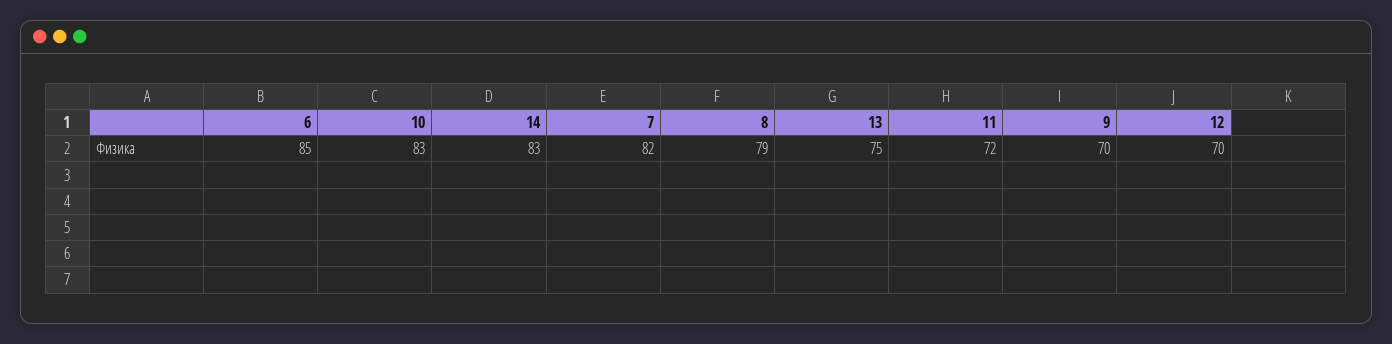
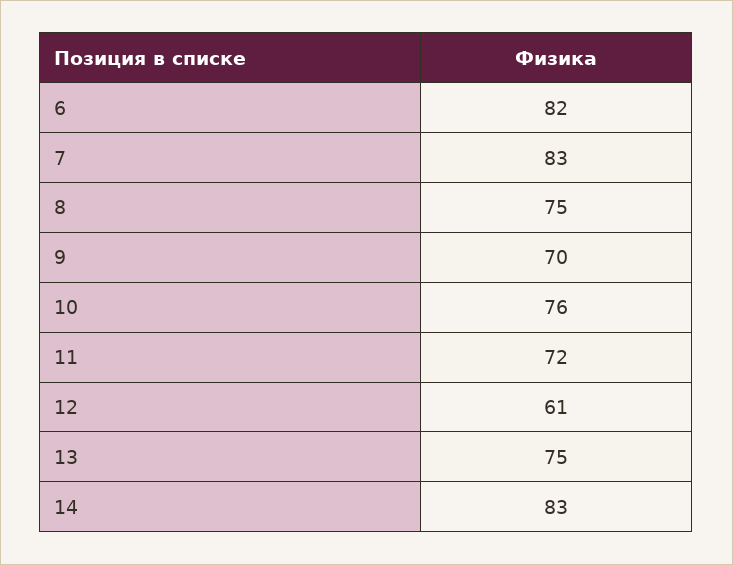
  {
-   "6": 85,
+   "6": 82,
-   "10": 83,
+   "10": 76,
    "14": 83,
-   "7": 82,
+   "7": 83,
-   "8": 79,
+   "8": 75,
    "13": 75,
    "11": 72,
    "9": 70,
-   "12": 70
+   "12": 61
  }

